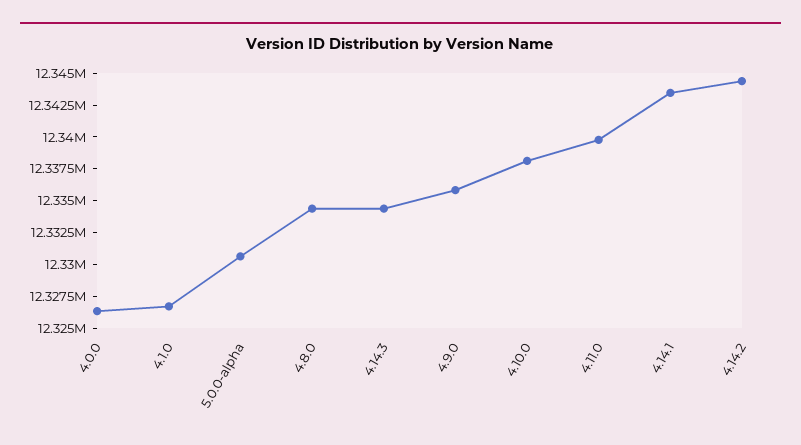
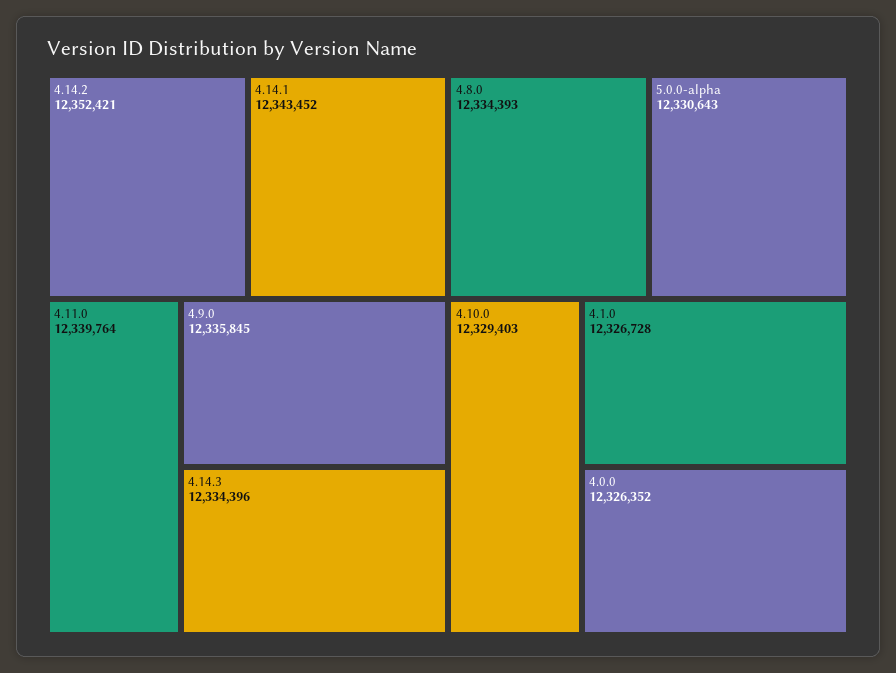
  {
    "4.0.0": 12326352,
    "4.1.0": 12326728,
    "5.0.0-alpha": 12330643,
    "4.8.0": 12334393,
    "4.14.3": 12334396,
    "4.9.0": 12335845,
-   "4.10.0": 12337500,
+   "4.10.0": 12329403,
    "4.11.0": 12339764,
    "4.14.1": 12343452,
-   "4.14.2": 12345000
+   "4.14.2": 12352421
  }

